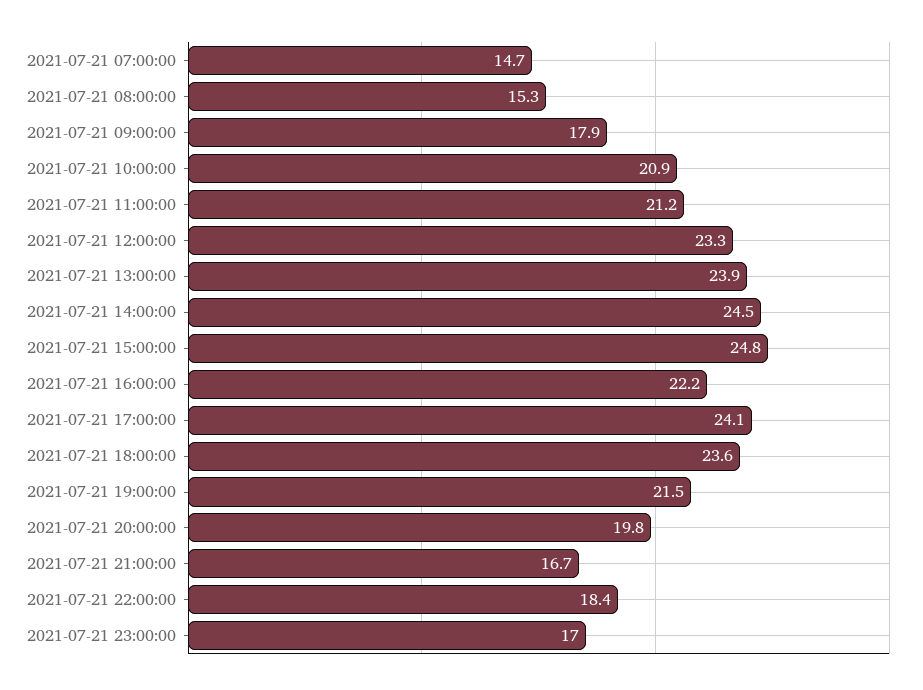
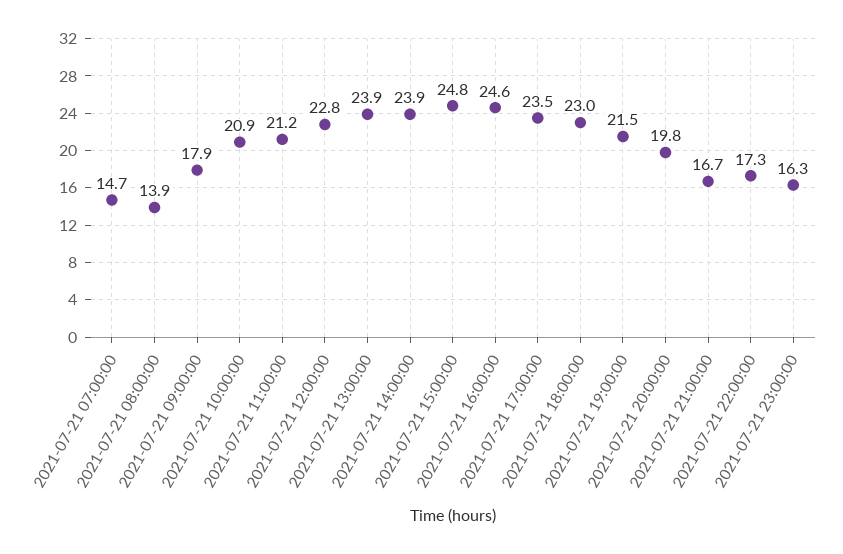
  {
    "2021-07-21 07:00:00": 14.7,
-   "2021-07-21 08:00:00": 15.3,
+   "2021-07-21 08:00:00": 13.9,
    "2021-07-21 09:00:00": 17.9,
    "2021-07-21 10:00:00": 20.9,
    "2021-07-21 11:00:00": 21.2,
-   "2021-07-21 12:00:00": 23.3,
+   "2021-07-21 12:00:00": 22.8,
    "2021-07-21 13:00:00": 23.9,
-   "2021-07-21 14:00:00": 24.5,
+   "2021-07-21 14:00:00": 23.9,
    "2021-07-21 15:00:00": 24.8,
-   "2021-07-21 16:00:00": 22.2,
+   "2021-07-21 16:00:00": 24.6,
-   "2021-07-21 17:00:00": 24.1,
+   "2021-07-21 17:00:00": 23.5,
-   "2021-07-21 18:00:00": 23.6,
+   "2021-07-21 18:00:00": 23,
    "2021-07-21 19:00:00": 21.5,
    "2021-07-21 20:00:00": 19.8,
    "2021-07-21 21:00:00": 16.7,
-   "2021-07-21 22:00:00": 18.4,
+   "2021-07-21 22:00:00": 17.3,
-   "2021-07-21 23:00:00": 17
+   "2021-07-21 23:00:00": 16.3
  }

